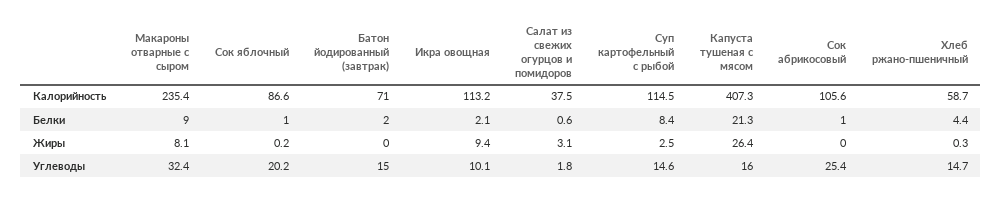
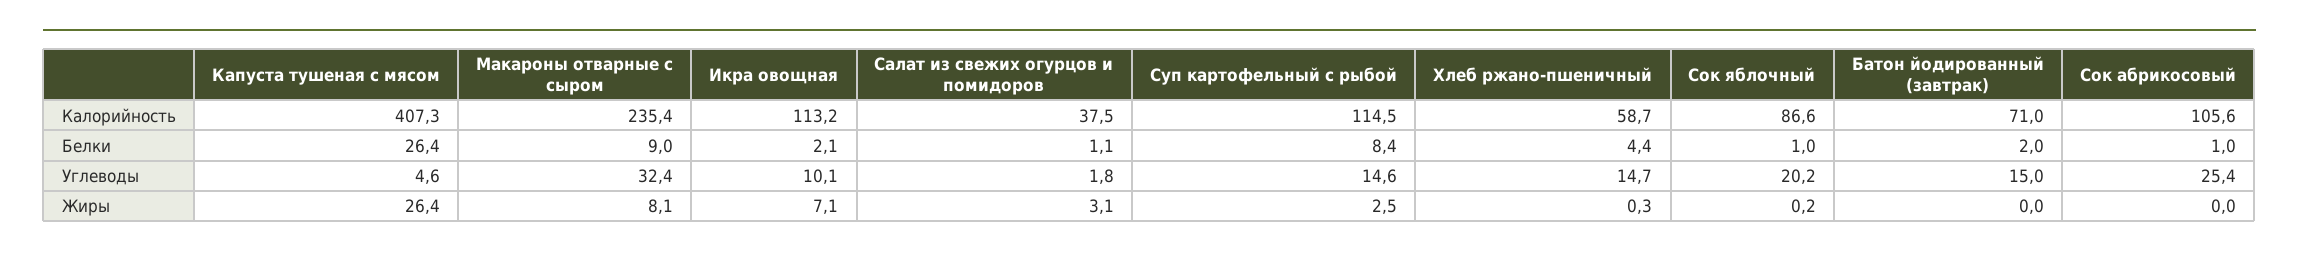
  {
    "Макароны отварные с сыром": {
      "Калорийность": 235.4,
      "Белки": 9,
      "Жиры": 8.1,
      "Углеводы": 32.4
    },
    "Сок яблочный": {
      "Калорийность": 86.6,
      "Белки": 1,
      "Жиры": 0.2,
      "Углеводы": 20.2
    },
    "Батон йодированный (завтрак)": {
      "Калорийность": 71,
      "Белки": 2,
      "Жиры": 0,
      "Углеводы": 15
    },
    "Икра овощная": {
      "Калорийность": 113.2,
      "Белки": 2.1,
-     "Жиры": 9.4,
+     "Жиры": 7.1,
      "Углеводы": 10.1
    },
    "Салат из свежих огурцов и помидоров": {
      "Калорийность": 37.5,
-     "Белки": 0.6,
+     "Белки": 1.1,
      "Жиры": 3.1,
      "Углеводы": 1.8
    },
    "Суп картофельный с рыбой": {
      "Калорийность": 114.5,
      "Белки": 8.4,
      "Жиры": 2.5,
      "Углеводы": 14.6
    },
    "Капуста тушеная с мясом": {
      "Калорийность": 407.3,
-     "Белки": 21.3,
+     "Белки": 26.4,
      "Жиры": 26.4,
-     "Углеводы": 16
+     "Углеводы": 4.6
    },
    "Сок абрикосовый": {
      "Калорийность": 105.6,
      "Белки": 1,
      "Жиры": 0,
      "Углеводы": 25.4
    },
    "Хлеб ржано-пшеничный": {
      "Калорийность": 58.7,
      "Белки": 4.4,
      "Жиры": 0.3,
      "Углеводы": 14.7
    }
  }

